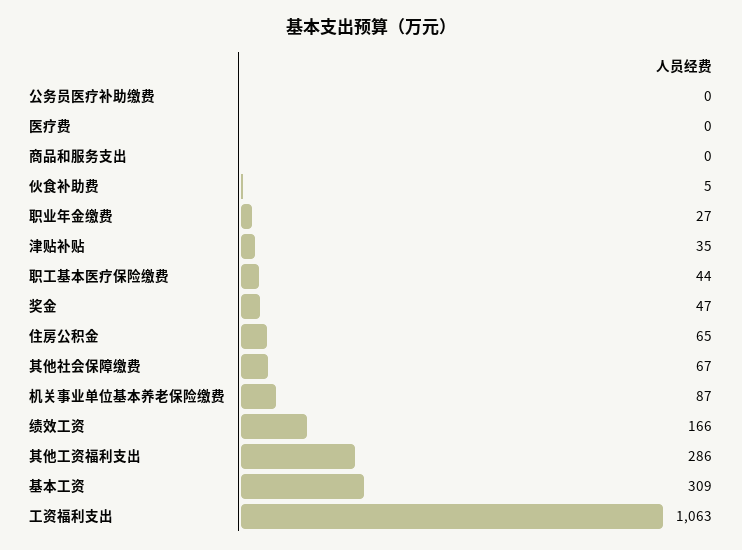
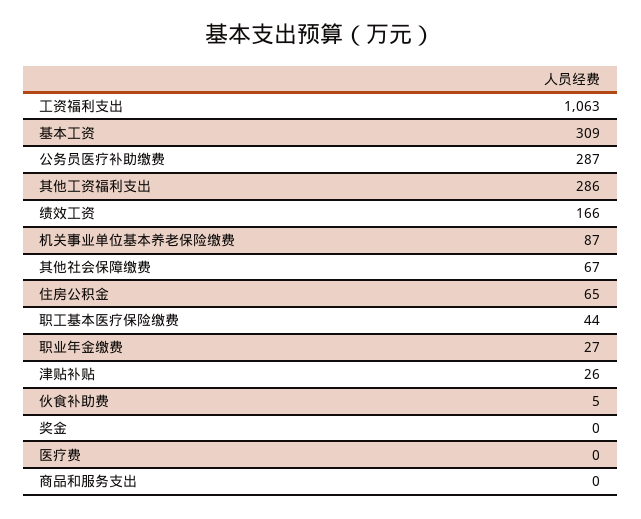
  {
-   "公务员医疗补助缴费": 0,
+   "公务员医疗补助缴费": 287,
    "医疗费": 0,
    "商品和服务支出": 0,
    "伙食补助费": 5,
    "职业年金缴费": 27,
-   "津贴补贴": 35,
+   "津贴补贴": 26,
    "职工基本医疗保险缴费": 44,
-   "奖金": 47,
+   "奖金": 0,
    "住房公积金": 65,
    "其他社会保障缴费": 67,
    "机关事业单位基本养老保险缴费": 87,
    "绩效工资": 166,
    "其他工资福利支出": 286,
    "基本工资": 309,
    "工资福利支出": 1063
  }

